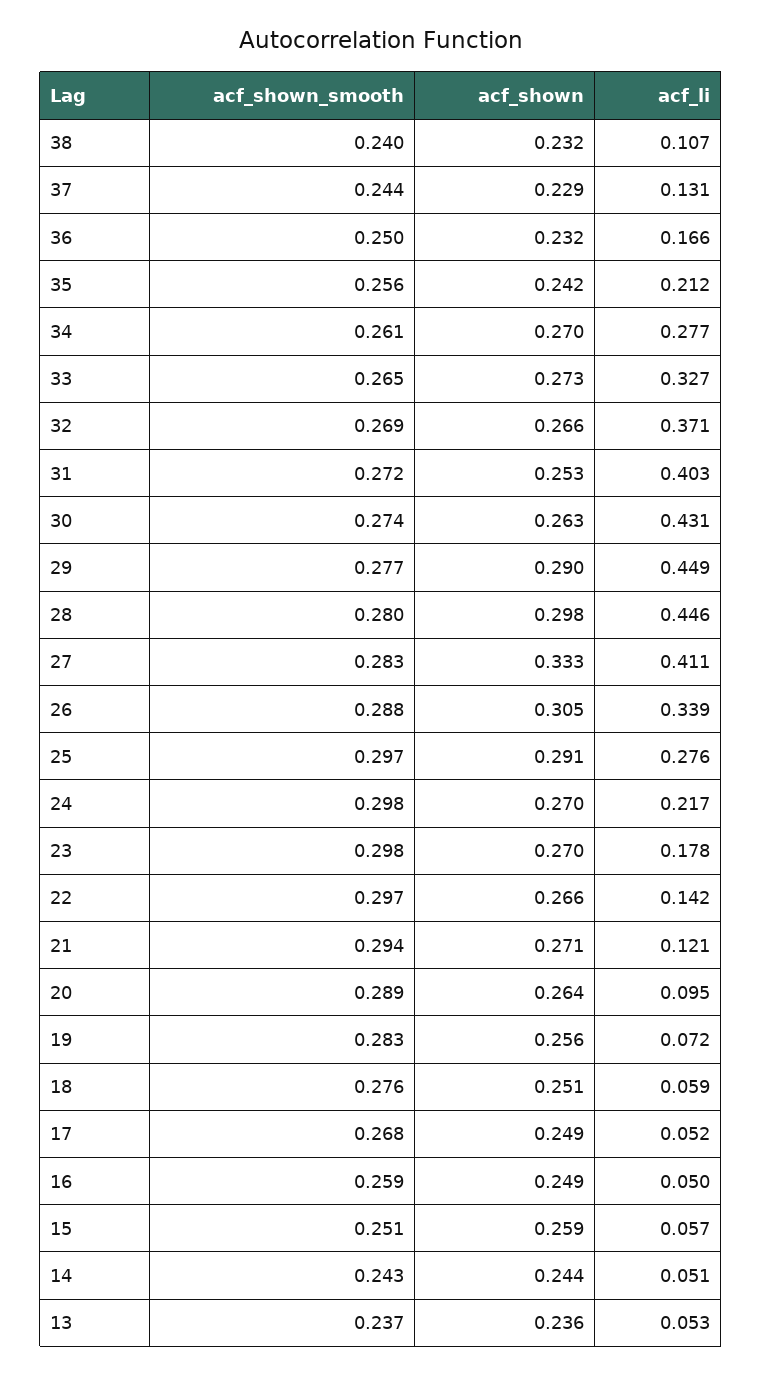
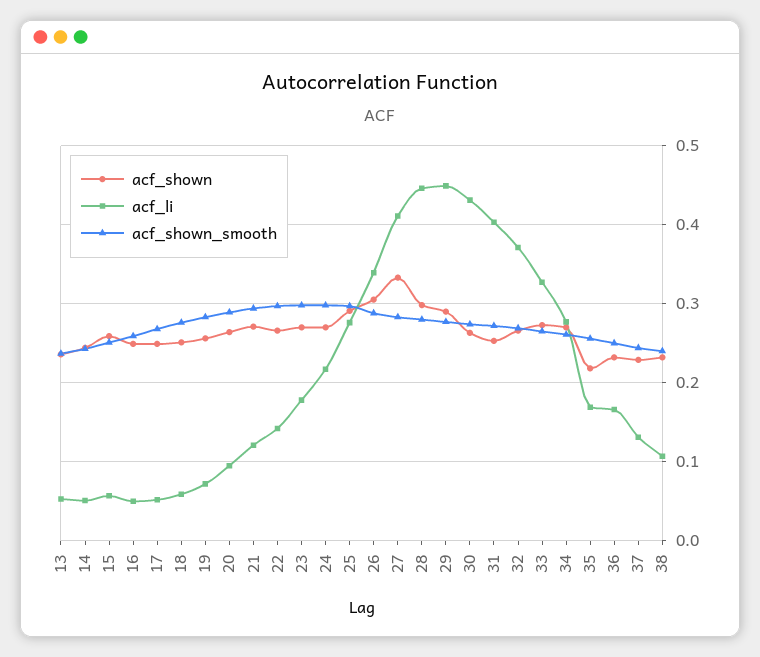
  {
    "acf_shown_smooth": {
      "38": 0.24,
      "37": 0.244,
      "36": 0.25,
      "35": 0.256,
      "34": 0.261,
      "33": 0.265,
      "32": 0.269,
      "31": 0.272,
      "30": 0.274,
      "29": 0.277,
      "28": 0.28,
      "27": 0.283,
      "26": 0.288,
      "25": 0.297,
      "24": 0.298,
      "23": 0.298,
      "22": 0.297,
      "21": 0.294,
      "20": 0.289,
      "19": 0.283,
      "18": 0.276,
      "17": 0.268,
      "16": 0.259,
      "15": 0.251,
      "14": 0.243,
      "13": 0.237
    },
    "acf_shown": {
      "38": 0.232,
      "37": 0.229,
      "36": 0.232,
-     "35": 0.242,
+     "35": 0.22,
      "34": 0.27,
      "33": 0.273,
      "32": 0.266,
      "31": 0.253,
      "30": 0.263,
      "29": 0.29,
      "28": 0.298,
      "27": 0.333,
      "26": 0.305,
      "25": 0.291,
      "24": 0.27,
      "23": 0.27,
      "22": 0.266,
      "21": 0.271,
      "20": 0.264,
      "19": 0.256,
      "18": 0.251,
      "17": 0.249,
      "16": 0.249,
      "15": 0.259,
      "14": 0.244,
      "13": 0.236
    },
    "acf_li": {
      "38": 0.107,
      "37": 0.131,
      "36": 0.166,
-     "35": 0.212,
+     "35": 0.17,
      "34": 0.277,
      "33": 0.327,
      "32": 0.371,
      "31": 0.403,
      "30": 0.431,
      "29": 0.449,
      "28": 0.446,
      "27": 0.411,
      "26": 0.339,
      "25": 0.276,
      "24": 0.217,
      "23": 0.178,
      "22": 0.142,
      "21": 0.121,
      "20": 0.095,
      "19": 0.072,
      "18": 0.059,
      "17": 0.052,
      "16": 0.05,
      "15": 0.057,
      "14": 0.051,
      "13": 0.053
    }
  }

